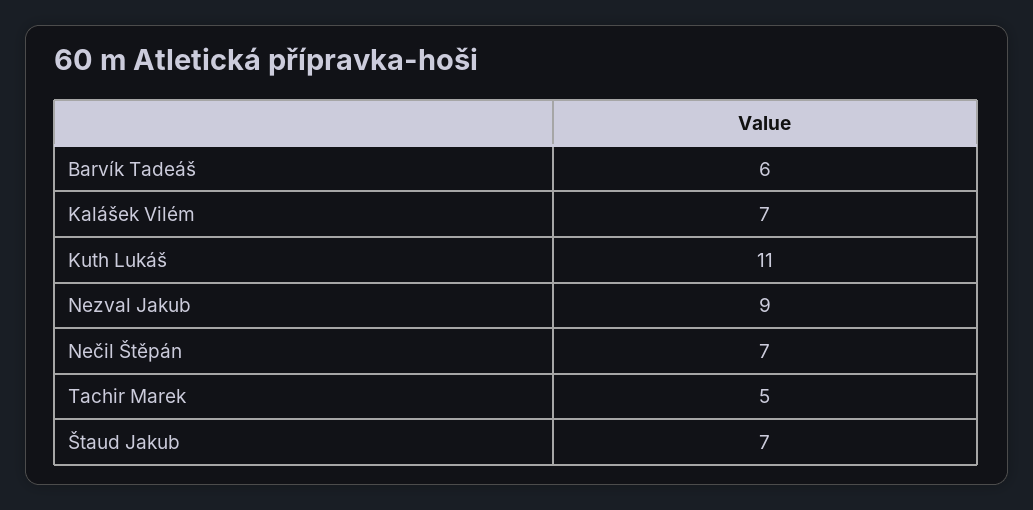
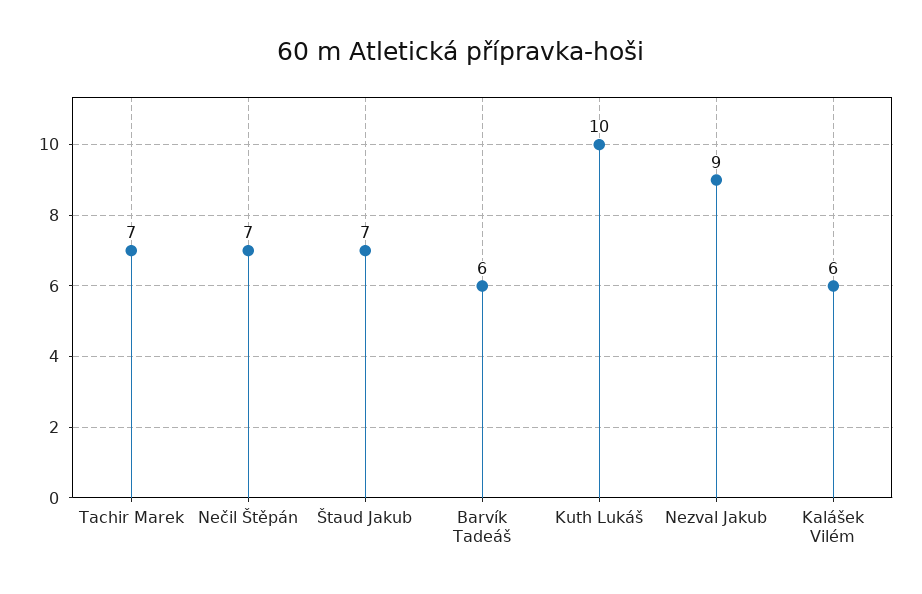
  {
    "Barvík Tadeáš": 6,
-   "Kalášek Vilém": 7,
+   "Kalášek Vilém": 6,
-   "Kuth Lukáš": 11,
+   "Kuth Lukáš": 10,
    "Nezval Jakub": 9,
    "Nečil Štěpán": 7,
-   "Tachir Marek": 5,
+   "Tachir Marek": 7,
    "Štaud Jakub": 7
  }

